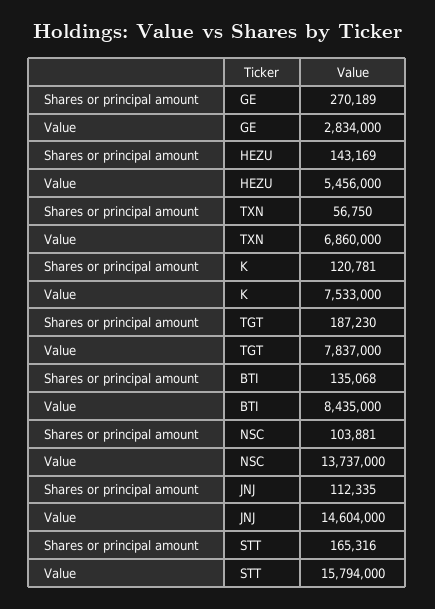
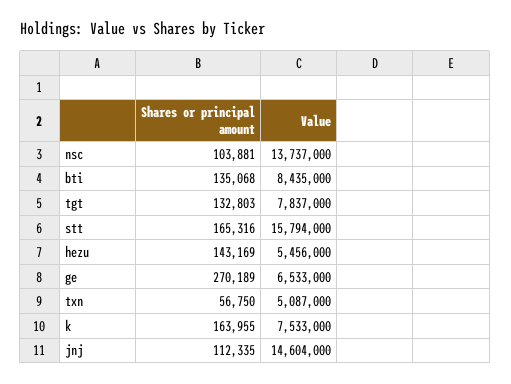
  {
    "Shares or principal amount": {
      "GE": 270189,
      "HEZU": 143169,
      "TXN": 56750,
-     "K": 120781,
+     "K": 163955,
-     "TGT": 187230,
+     "TGT": 132803,
      "BTI": 135068,
      "NSC": 103881,
      "JNJ": 112335,
      "STT": 165316
    },
    "Value": {
-     "GE": 2834000,
+     "GE": 6533000,
      "HEZU": 5456000,
-     "TXN": 6860000,
+     "TXN": 5087000,
      "K": 7533000,
      "TGT": 7837000,
      "BTI": 8435000,
      "NSC": 13737000,
      "JNJ": 14604000,
      "STT": 15794000
    }
  }

